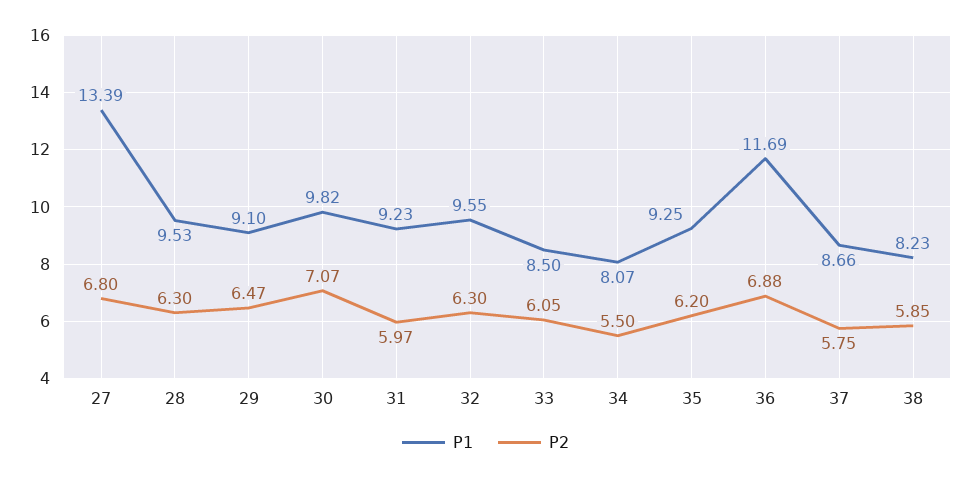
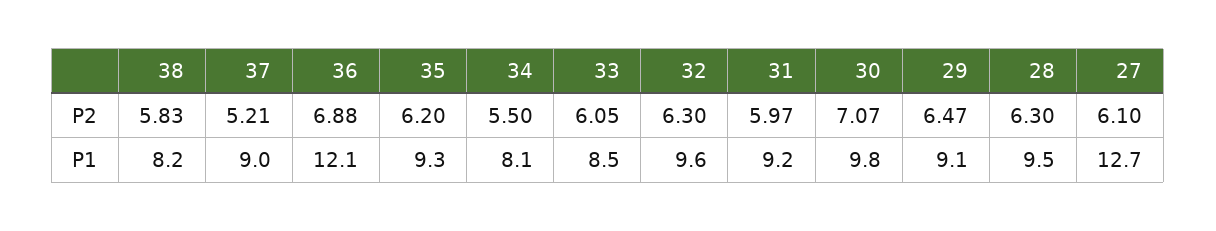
  {
    "P1": {
-     "27": 13.39,
+     "27": 12.7,
      "28": 9.53,
      "29": 9.1,
      "30": 9.82,
      "31": 9.23,
      "32": 9.55,
      "33": 8.5,
      "34": 8.07,
      "35": 9.25,
-     "36": 11.69,
+     "36": 12.1,
-     "37": 8.66,
+     "37": 9,
      "38": 8.23
    },
    "P2": {
-     "27": 6.8,
+     "27": 6.1,
      "28": 6.3,
      "29": 6.47,
      "30": 7.07,
      "31": 5.97,
      "32": 6.3,
      "33": 6.05,
      "34": 5.5,
      "35": 6.2,
      "36": 6.88,
-     "37": 5.75,
+     "37": 5.21,
-     "38": 5.85
+     "38": 5.83
    }
  }

